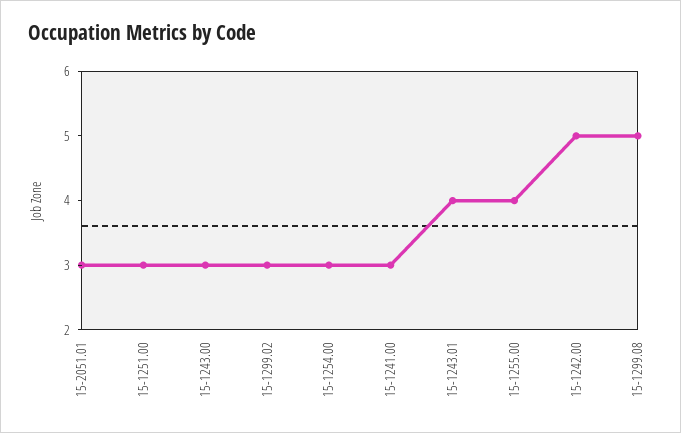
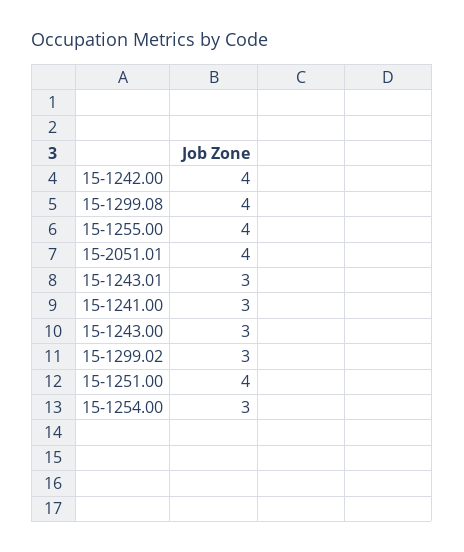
  {
-   "15-2051.01": 3,
+   "15-2051.01": 4,
-   "15-1251.00": 3,
+   "15-1251.00": 4,
    "15-1243.00": 3,
    "15-1299.02": 3,
    "15-1254.00": 3,
    "15-1241.00": 3,
-   "15-1243.01": 4,
+   "15-1243.01": 3,
    "15-1255.00": 4,
-   "15-1242.00": 5,
+   "15-1242.00": 4,
-   "15-1299.08": 5
+   "15-1299.08": 4
  }

